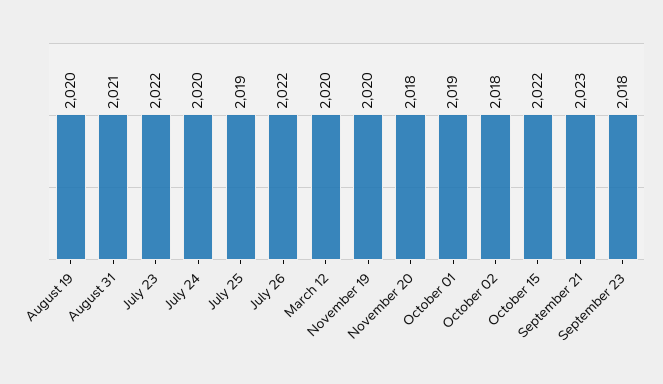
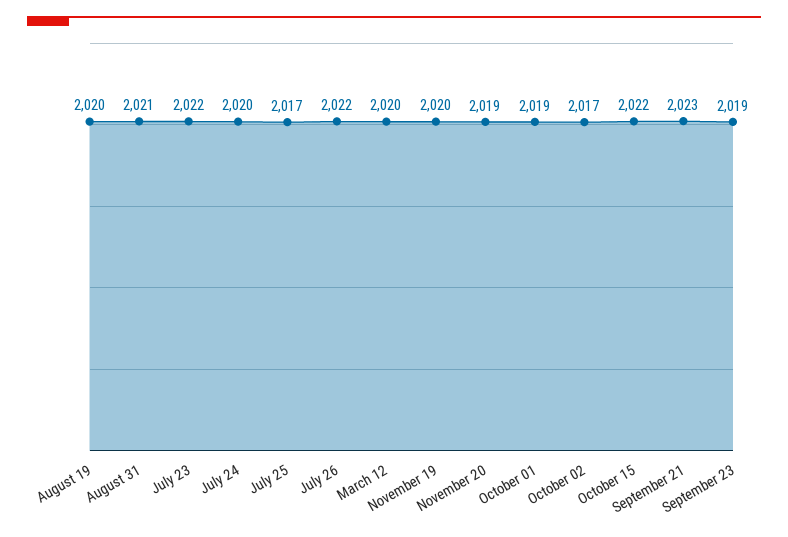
  {
    "August 19": 2020,
    "August 31": 2021,
    "July 23": 2022,
    "July 24": 2020,
-   "July 25": 2019,
+   "July 25": 2017,
    "July 26": 2022,
    "March 12": 2020,
    "November 19": 2020,
-   "November 20": 2018,
+   "November 20": 2019,
    "October 01": 2019,
-   "October 02": 2018,
+   "October 02": 2017,
    "October 15": 2022,
    "September 21": 2023,
-   "September 23": 2018
+   "September 23": 2019
  }

